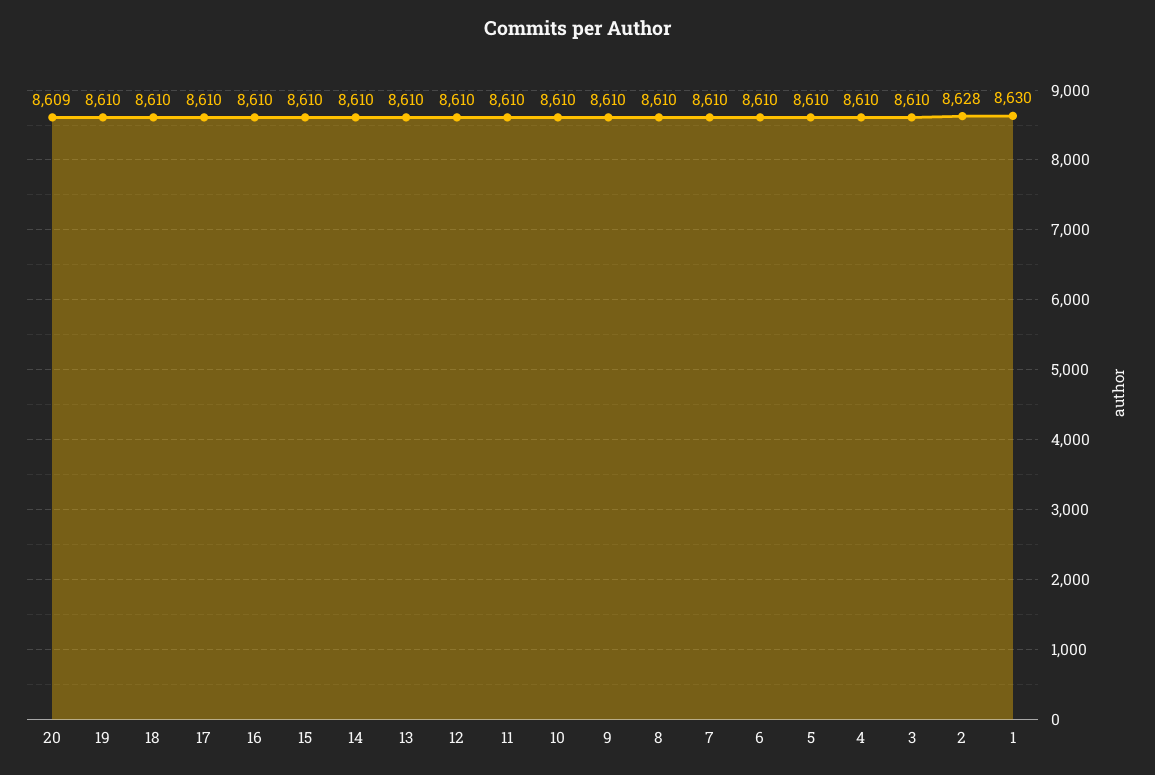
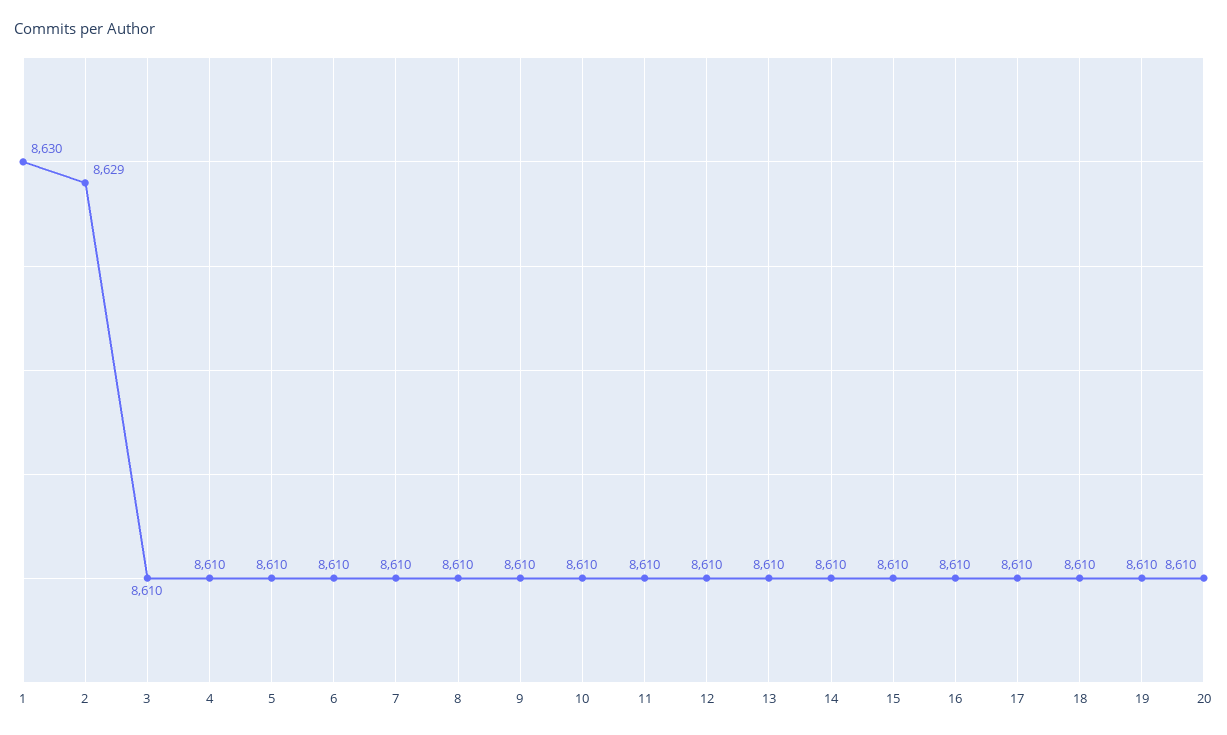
  {
-   "20": 8609,
+   "20": 8610,
    "19": 8610,
    "18": 8610,
    "17": 8610,
    "16": 8610,
    "15": 8610,
    "14": 8610,
    "13": 8610,
    "12": 8610,
    "11": 8610,
    "10": 8610,
    "9": 8610,
    "8": 8610,
    "7": 8610,
    "6": 8610,
    "5": 8610,
    "4": 8610,
    "3": 8610,
-   "2": 8628,
+   "2": 8629,
    "1": 8630
  }

